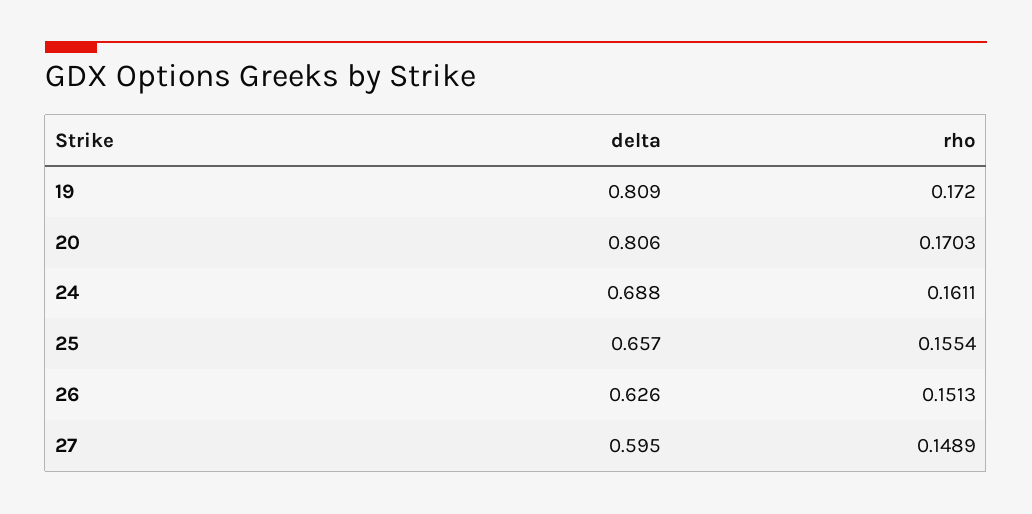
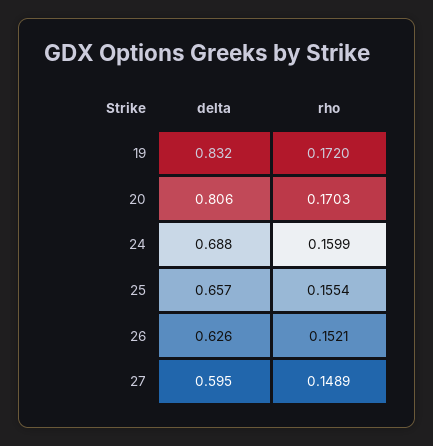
  {
    "delta": {
-     "19": 0.809,
+     "19": 0.832,
      "20": 0.806,
      "24": 0.688,
      "25": 0.657,
      "26": 0.626,
      "27": 0.595
    },
    "rho": {
      "19": 0.172,
      "20": 0.1703,
-     "24": 0.1611,
+     "24": 0.1599,
      "25": 0.1554,
-     "26": 0.1513,
+     "26": 0.1521,
      "27": 0.1489
    }
  }

